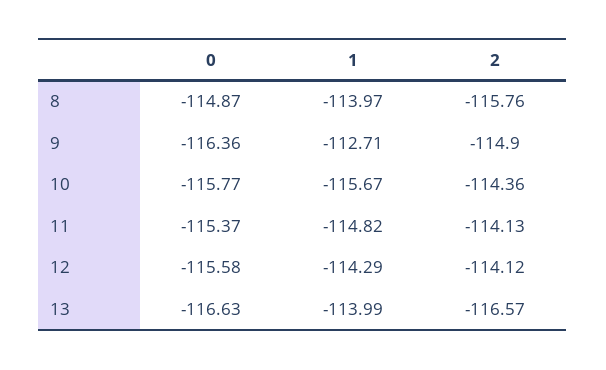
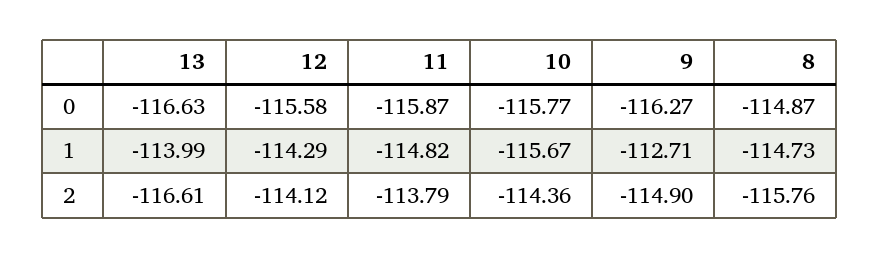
  {
    "0": {
      "8": -114.87,
-     "9": -116.36,
+     "9": -116.27,
      "10": -115.77,
-     "11": -115.37,
+     "11": -115.87,
      "12": -115.58,
      "13": -116.63
    },
    "1": {
-     "8": -113.97,
+     "8": -114.73,
      "9": -112.71,
      "10": -115.67,
      "11": -114.82,
      "12": -114.29,
      "13": -113.99
    },
    "2": {
      "8": -115.76,
      "9": -114.9,
      "10": -114.36,
-     "11": -114.13,
+     "11": -113.79,
      "12": -114.12,
-     "13": -116.57
+     "13": -116.61
    }
  }

